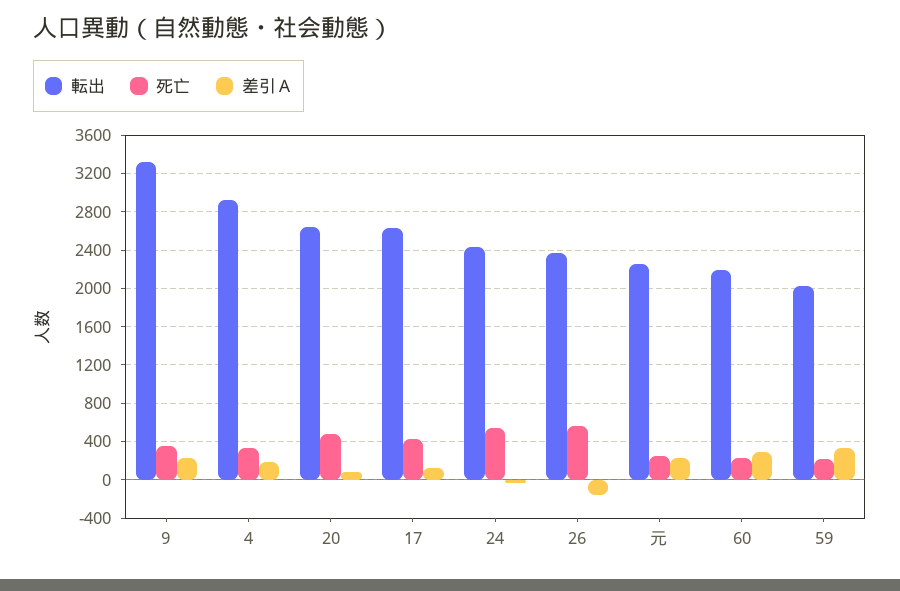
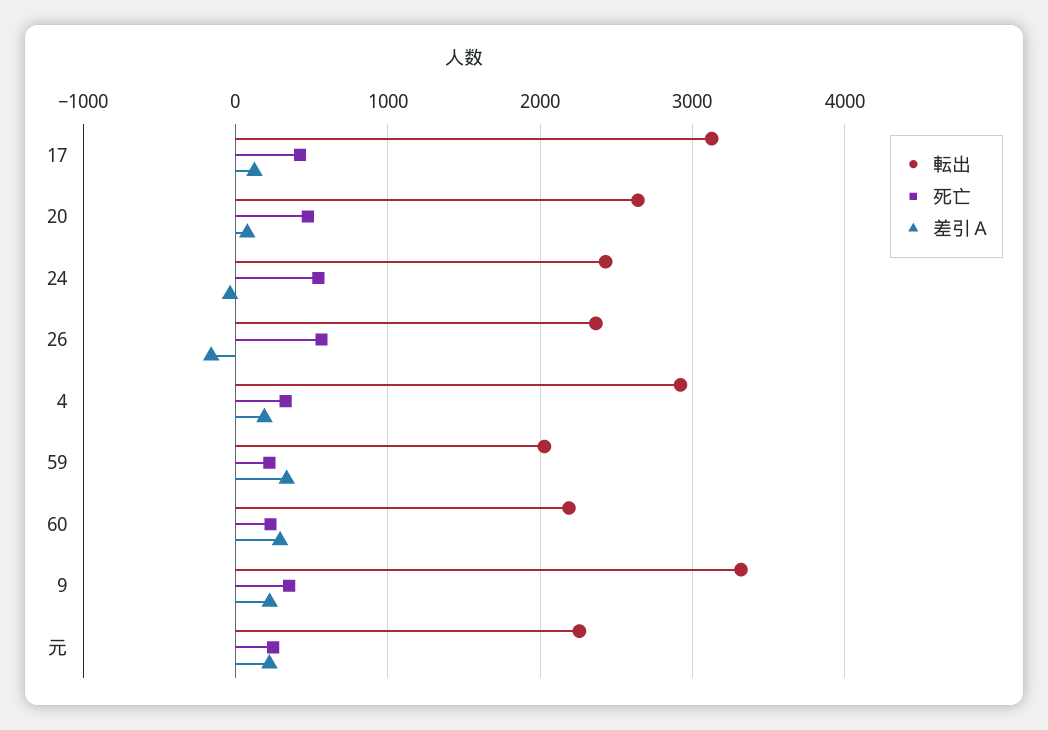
  {
    "転出": {
      "9": 3300,
      "4": 2900,
      "20": 2600,
-     "17": 2600,
+     "17": 3100,
      "24": 2400,
      "26": 2400,
      "元": 2300,
      "60": 2200,
      "59": 2000
    },
    "死亡": {
      "9": 400,
      "4": 300,
      "20": 500,
      "17": 400,
      "24": 500,
      "26": 600,
      "元": 200,
      "60": 200,
      "59": 200
    },
    "差引Ａ": {
      "9": 200,
      "4": 200,
      "20": 100,
      "17": 100,
      "24": 0,
      "26": -200,
      "元": 200,
      "60": 300,
      "59": 300
    }
  }

